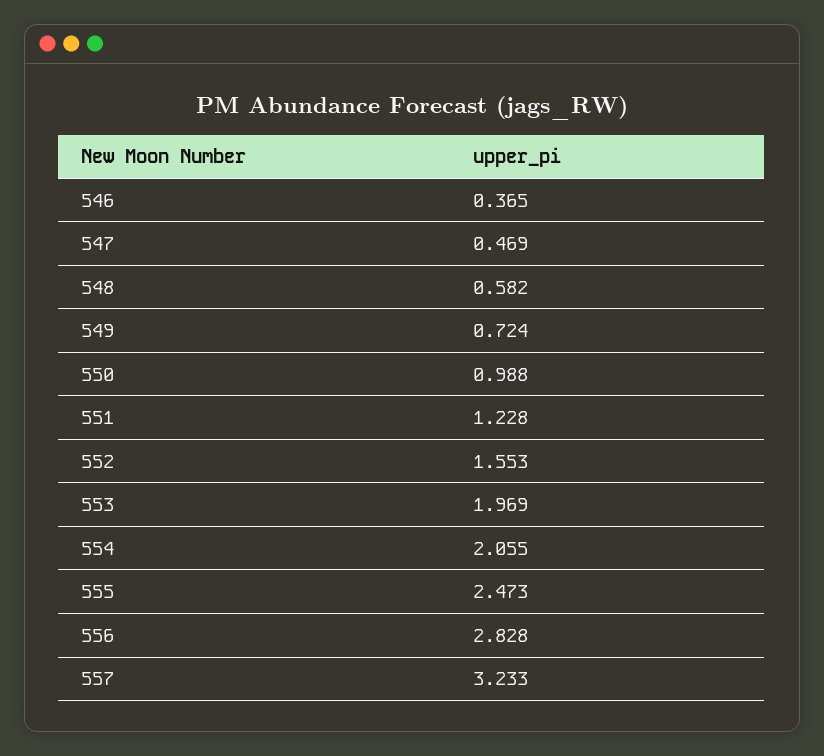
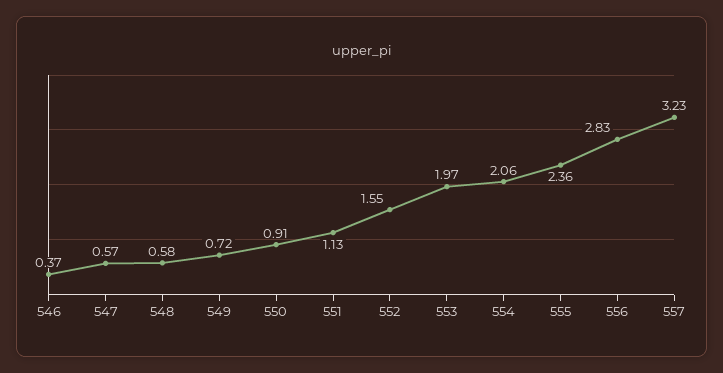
  {
    "546": 0.365,
-   "547": 0.469,
+   "547": 0.57,
    "548": 0.582,
    "549": 0.724,
-   "550": 0.988,
+   "550": 0.91,
-   "551": 1.228,
+   "551": 1.13,
    "552": 1.553,
    "553": 1.969,
    "554": 2.055,
-   "555": 2.473,
+   "555": 2.36,
    "556": 2.828,
    "557": 3.233
  }

